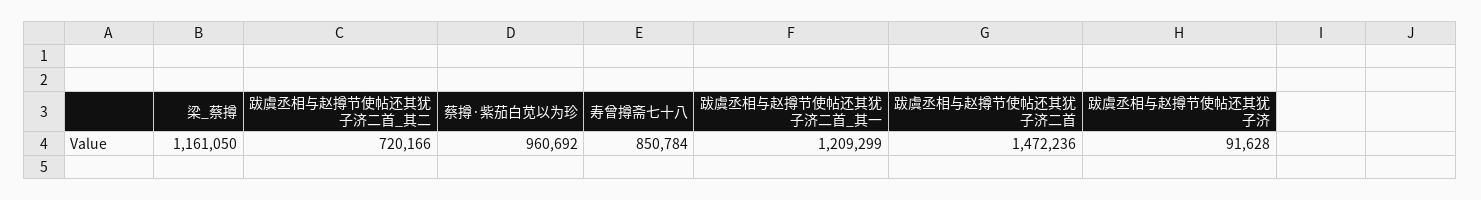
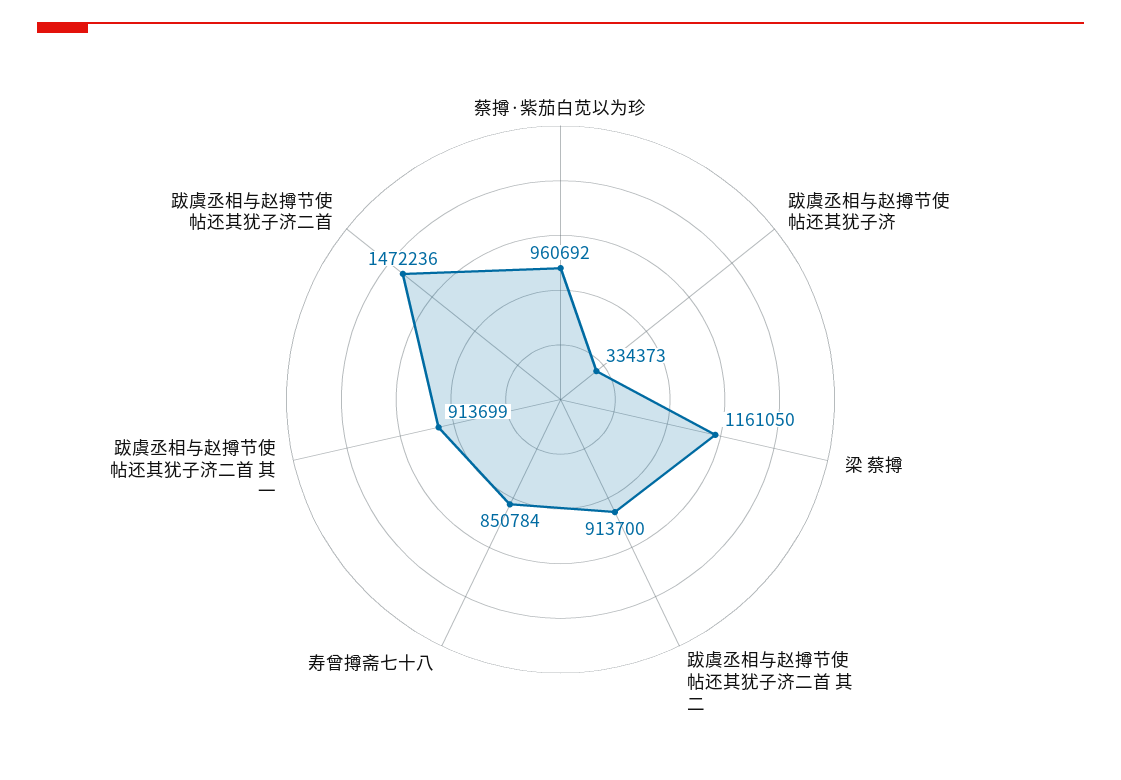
  {
    "梁_蔡撙": 1161050,
-   "跋虞丞相与赵撙节使帖还其犹子济二首_其二": 720166,
+   "跋虞丞相与赵撙节使帖还其犹子济二首_其二": 913700,
    "蔡撙·紫茄白苋以为珍": 960692,
    "寿曾撙斋七十八": 850784,
-   "跋虞丞相与赵撙节使帖还其犹子济二首_其一": 1209299,
+   "跋虞丞相与赵撙节使帖还其犹子济二首_其一": 913699,
    "跋虞丞相与赵撙节使帖还其犹子济二首": 1472236,
-   "跋虞丞相与赵撙节使帖还其犹子济": 91628
+   "跋虞丞相与赵撙节使帖还其犹子济": 334373
  }

